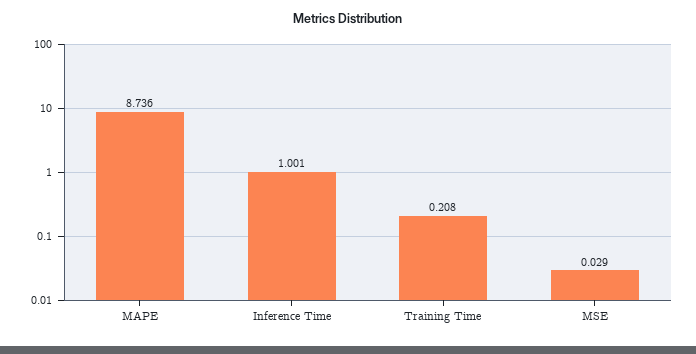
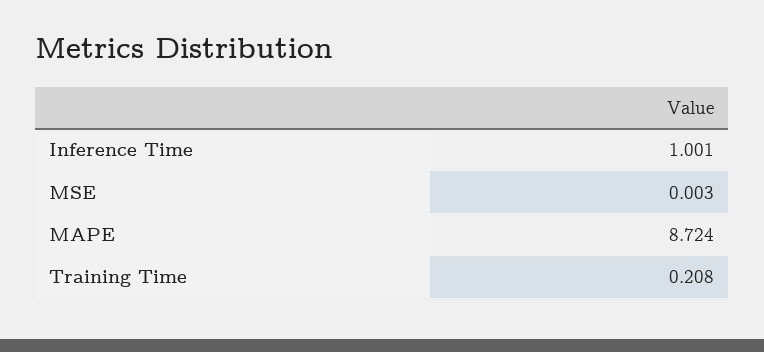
  {
-   "MAPE": 8.736,
+   "MAPE": 8.724,
    "Inference Time": 1.001,
    "Training Time": 0.208,
-   "MSE": 0.029
+   "MSE": 0.003
  }

